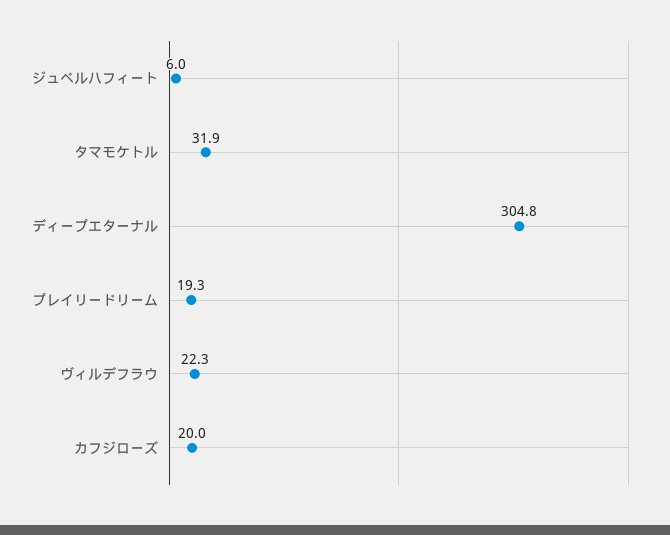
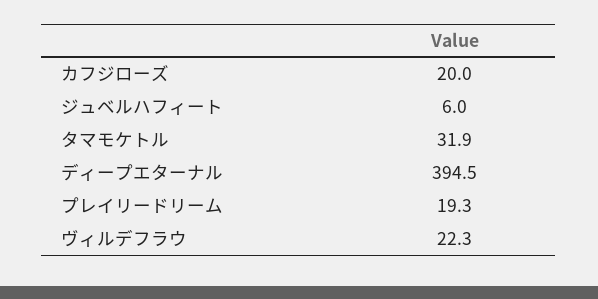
  {
    "ジュベルハフィート": 6,
    "タマモケトル": 31.9,
-   "ディープエターナル": 304.8,
+   "ディープエターナル": 394.5,
    "プレイリードリーム": 19.3,
    "ヴィルデフラウ": 22.3,
    "カフジローズ": 20
  }

